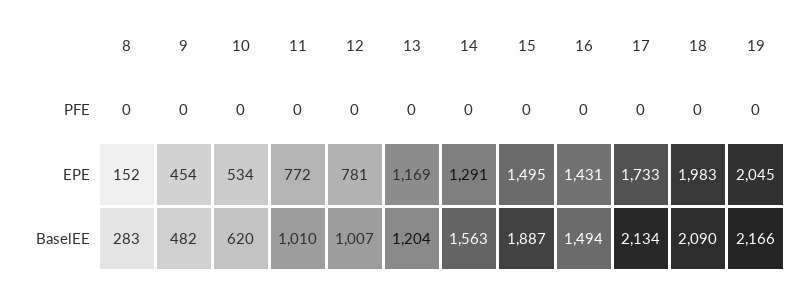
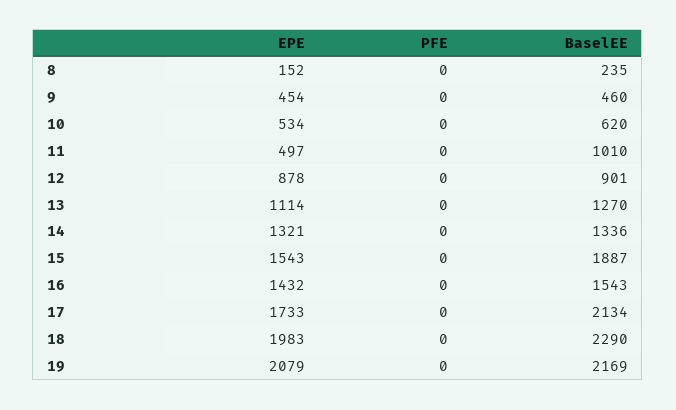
  {
    "8": {
      "PFE": 0,
      "EPE": 152,
-     "BaselEE": 283
+     "BaselEE": 235
    },
    "9": {
      "PFE": 0,
      "EPE": 454,
-     "BaselEE": 482
+     "BaselEE": 460
    },
    "10": {
      "PFE": 0,
      "EPE": 534,
      "BaselEE": 620
    },
    "11": {
      "PFE": 0,
-     "EPE": 772,
+     "EPE": 497,
      "BaselEE": 1010
    },
    "12": {
      "PFE": 0,
-     "EPE": 781,
+     "EPE": 878,
-     "BaselEE": 1007
+     "BaselEE": 901
    },
    "13": {
      "PFE": 0,
-     "EPE": 1169,
+     "EPE": 1114,
-     "BaselEE": 1204
+     "BaselEE": 1270
    },
    "14": {
      "PFE": 0,
-     "EPE": 1291,
+     "EPE": 1321,
-     "BaselEE": 1563
+     "BaselEE": 1336
    },
    "15": {
      "PFE": 0,
-     "EPE": 1495,
+     "EPE": 1543,
      "BaselEE": 1887
    },
    "16": {
      "PFE": 0,
-     "EPE": 1431,
+     "EPE": 1432,
-     "BaselEE": 1494
+     "BaselEE": 1543
    },
    "17": {
      "PFE": 0,
      "EPE": 1733,
      "BaselEE": 2134
    },
    "18": {
      "PFE": 0,
      "EPE": 1983,
-     "BaselEE": 2090
+     "BaselEE": 2290
    },
    "19": {
      "PFE": 0,
-     "EPE": 2045,
+     "EPE": 2079,
-     "BaselEE": 2166
+     "BaselEE": 2169
    }
  }

